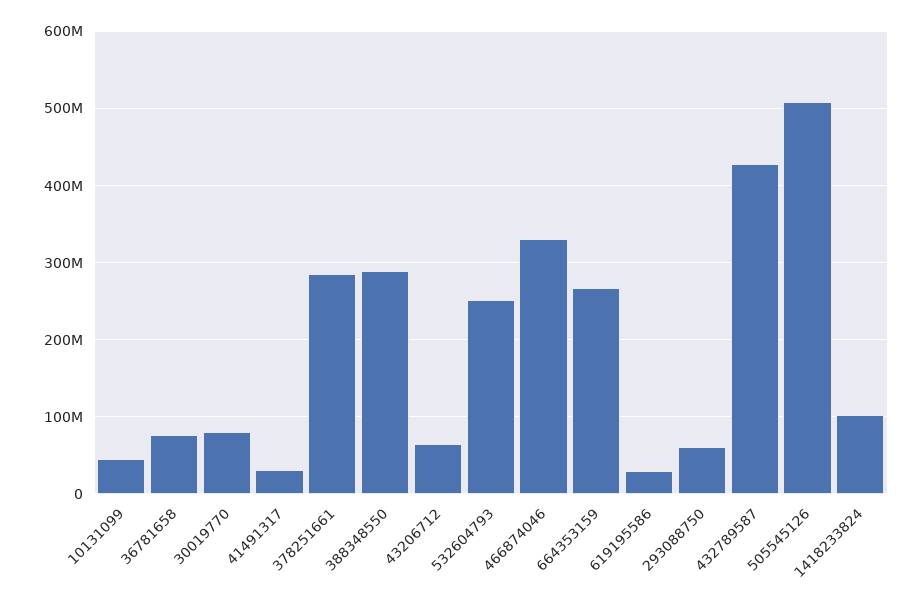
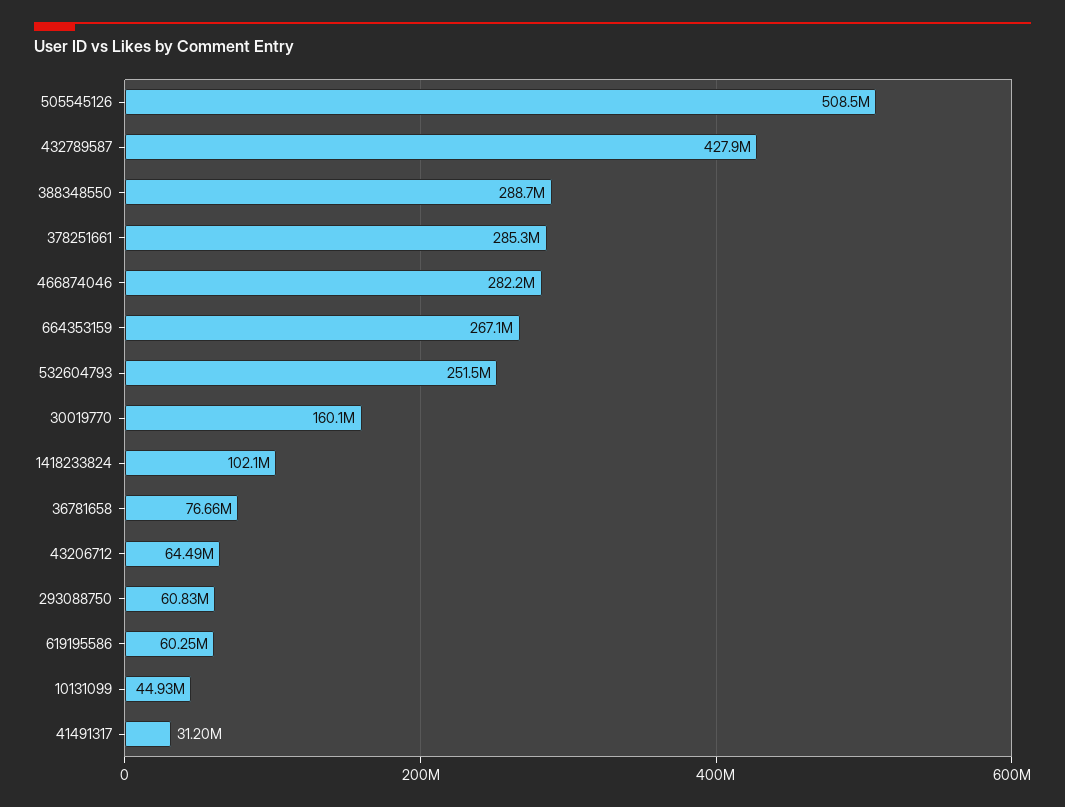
  {
    "10131099": 44930000,
    "36781658": 76660000,
-   "30019770": 80000000,
+   "30019770": 160100000,
    "41491317": 31200000,
    "378251661": 285300000,
    "388348550": 288700000,
    "43206712": 64490000,
    "532604793": 251500000,
-   "466874046": 330000000,
+   "466874046": 282200000,
    "664353159": 267100000,
-   "619195586": 30000000,
+   "619195586": 60250000,
    "293088750": 60830000,
    "432789587": 427900000,
    "505545126": 508500000,
    "1418233824": 102100000
  }

